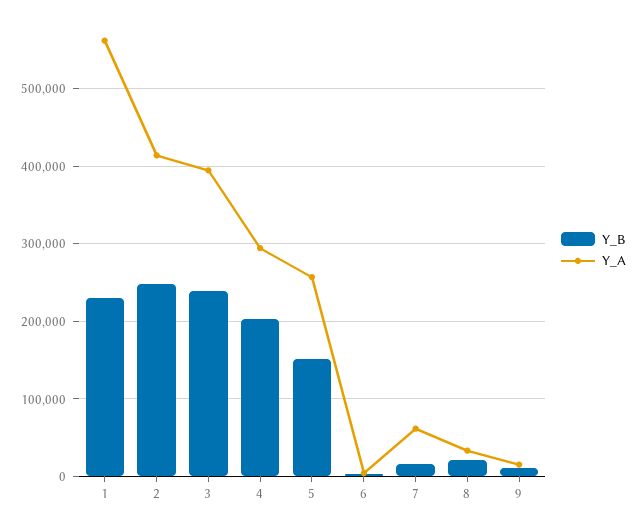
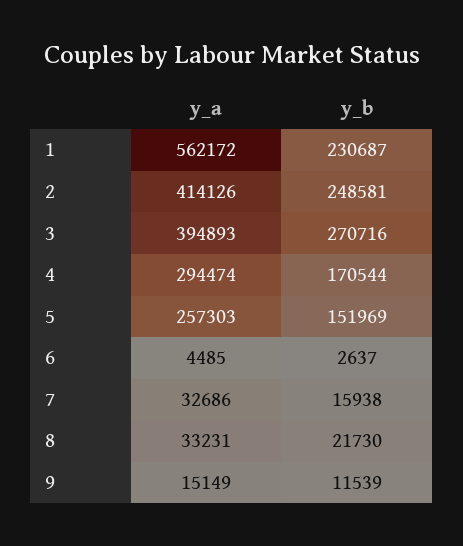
  {
    "Y_B": {
      "1": 230687,
      "2": 248581,
-     "3": 240000,
+     "3": 270716,
-     "4": 200000,
+     "4": 170544,
      "5": 151969,
      "6": 2637,
      "7": 15938,
      "8": 21730,
      "9": 11539
    },
    "Y_A": {
      "1": 562172,
      "2": 414126,
      "3": 394893,
      "4": 294474,
      "5": 257303,
      "6": 4485,
-     "7": 60000,
+     "7": 32686,
      "8": 33231,
      "9": 15149
    }
  }

